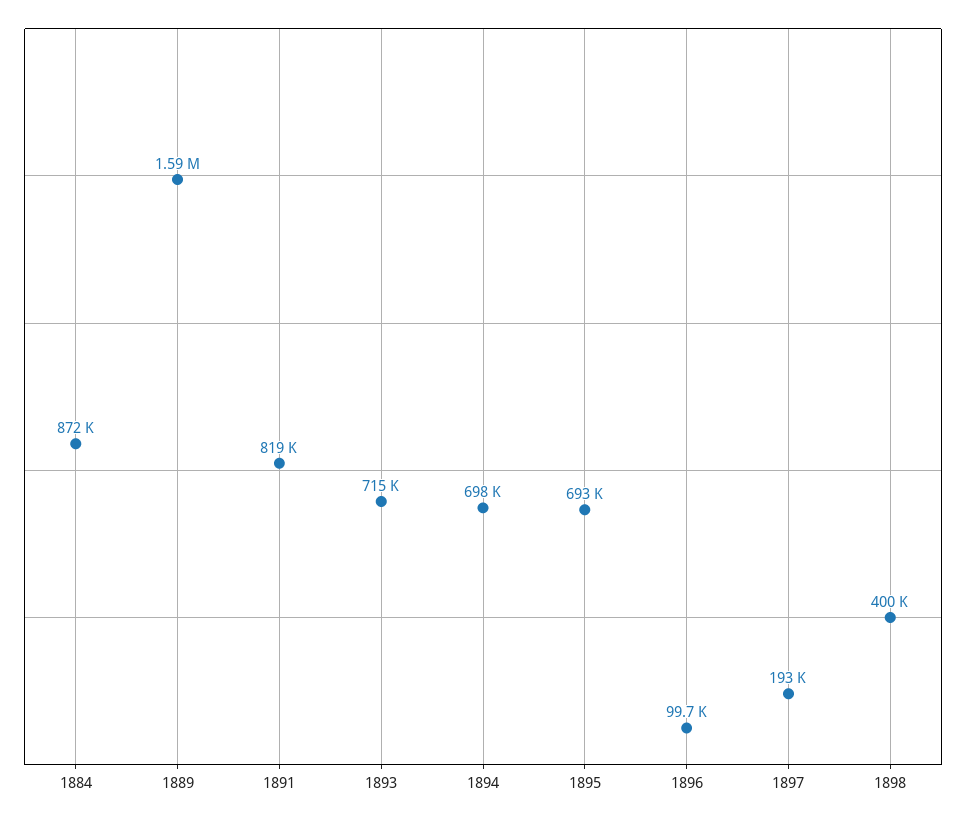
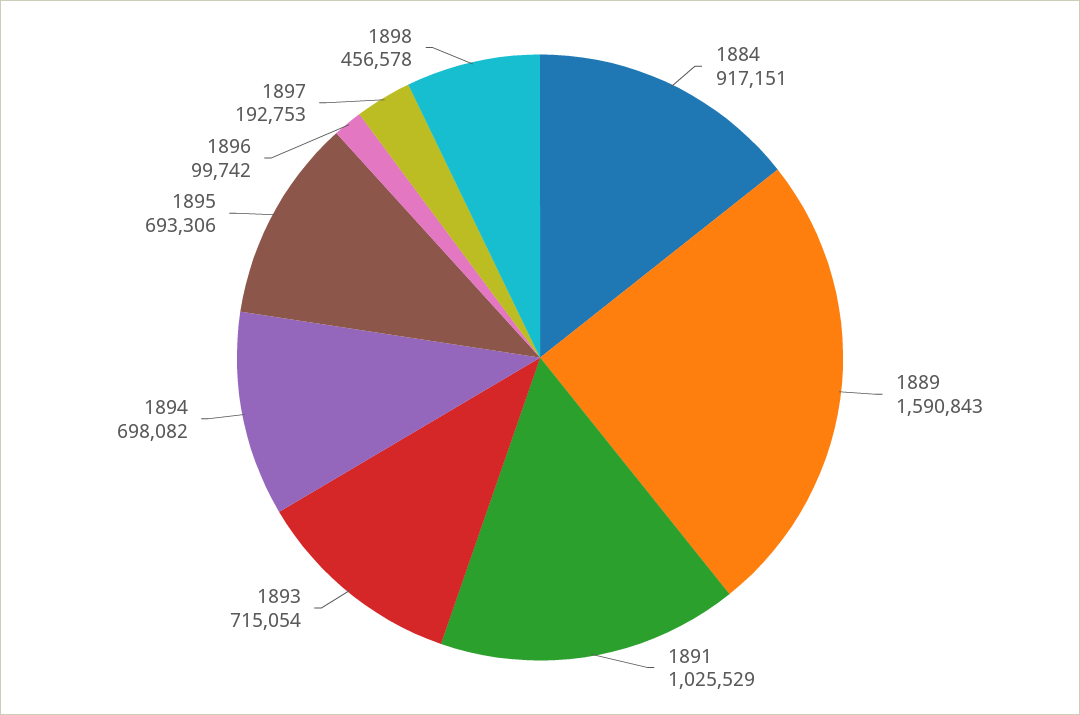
  {
-   "1884": 872000,
+   "1884": 917151,
    "1889": 1590843,
-   "1891": 819000,
+   "1891": 1025529,
    "1893": 715054,
    "1894": 698082,
    "1895": 693306,
    "1896": 99742,
    "1897": 192753,
-   "1898": 400000
+   "1898": 456578
  }

